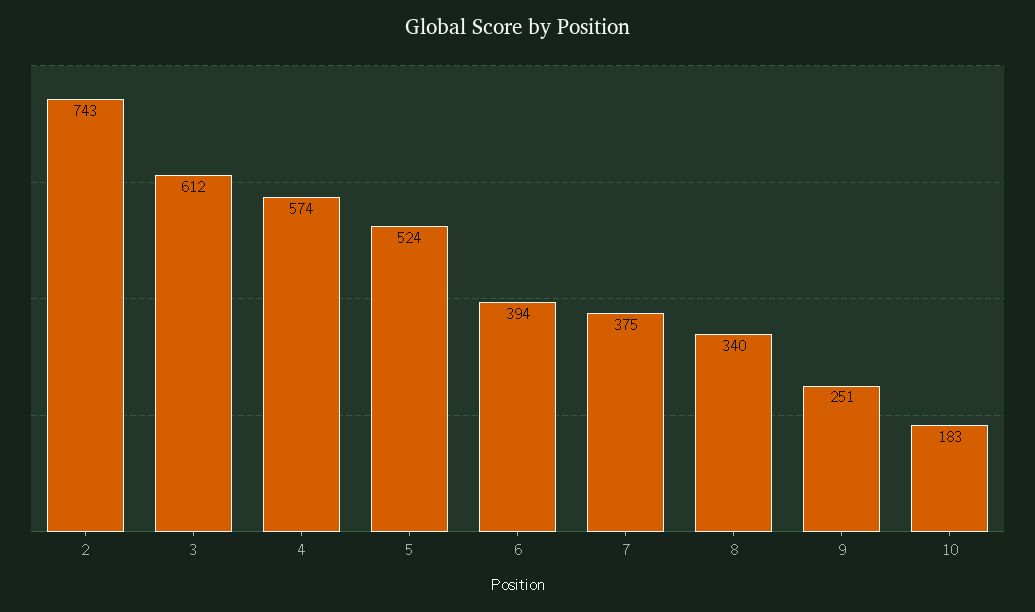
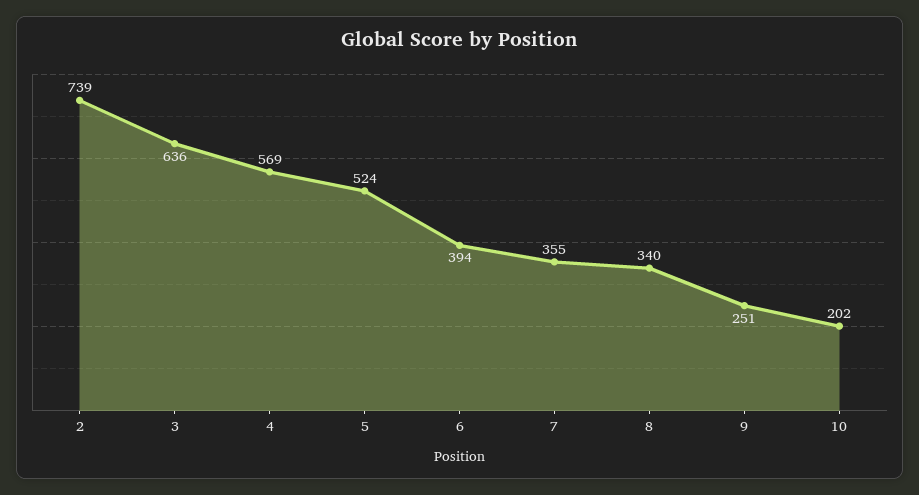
  {
-   "2": 743,
+   "2": 739,
-   "3": 612,
+   "3": 636,
-   "4": 574,
+   "4": 569,
    "5": 524,
    "6": 394,
-   "7": 375,
+   "7": 355,
    "8": 340,
    "9": 251,
-   "10": 183
+   "10": 202
  }

